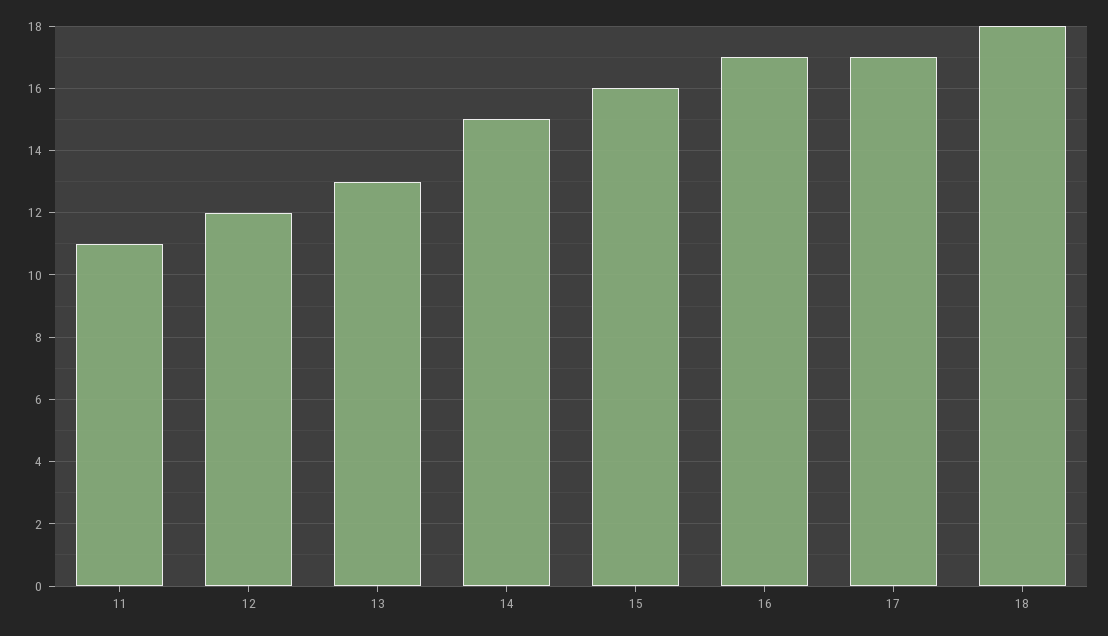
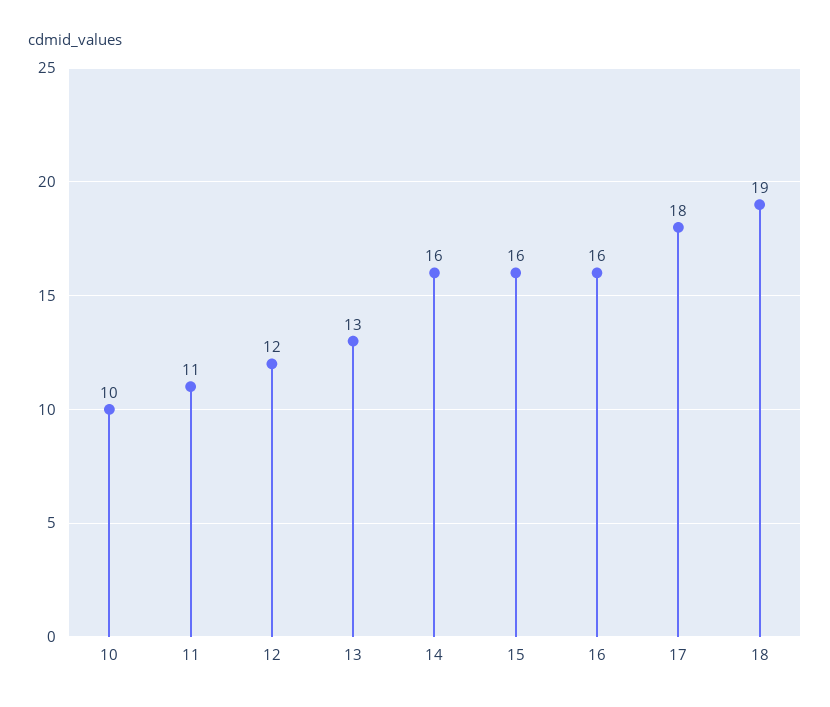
  {
    "11": 11,
    "12": 12,
    "13": 13,
-   "14": 15,
+   "14": 16,
    "15": 16,
-   "16": 17,
+   "16": 16,
-   "17": 17,
+   "17": 18,
-   "18": 18
+   "18": 19,
+   "10": 10
  }

